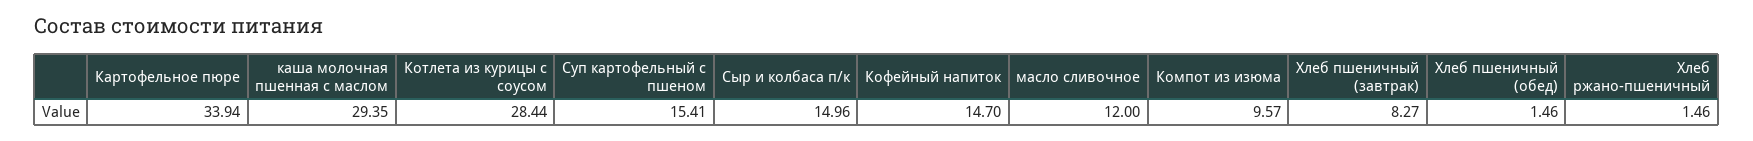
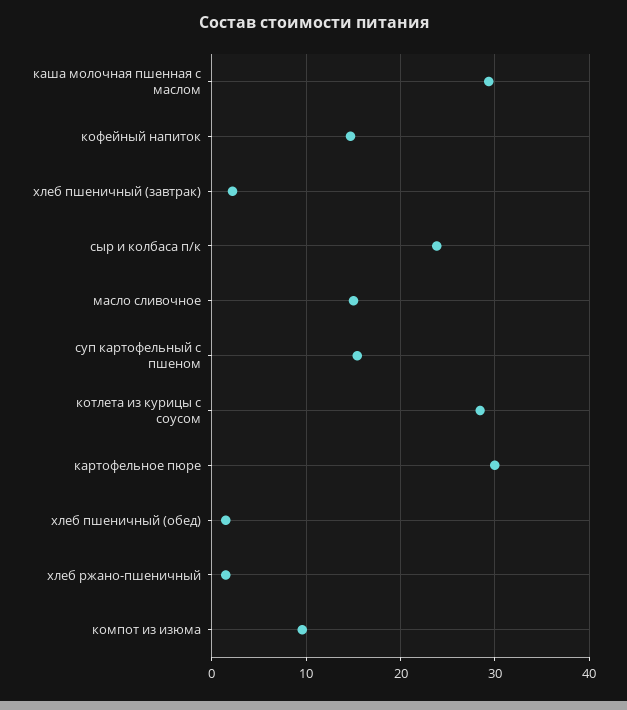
  {
-   "Картофельное пюре": 33.94,
+   "Картофельное пюре": 30,
    "каша молочная пшенная с маслом": 29.35,
    "Котлета из курицы с соусом": 28.44,
    "Суп картофельный с пшеном": 15.41,
-   "Сыр и колбаса п/к": 14.96,
+   "Сыр и колбаса п/к": 24,
    "Кофейный напиток": 14.7,
-   "масло сливочное": 12,
+   "масло сливочное": 15,
    "Компот из изюма": 9.57,
-   "Хлеб пшеничный (завтрак)": 8.27,
+   "Хлеб пшеничный (завтрак)": 2,
    "Хлеб пшеничный (обед)": 1.46,
    "Хлеб ржано-пшеничный": 1.46
  }

